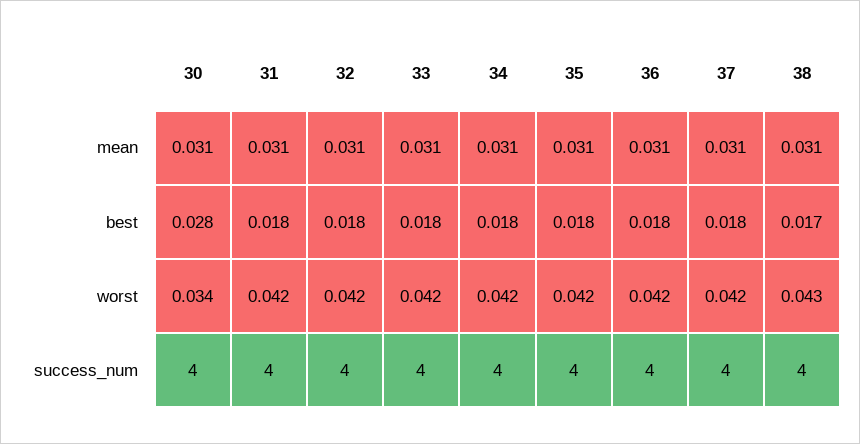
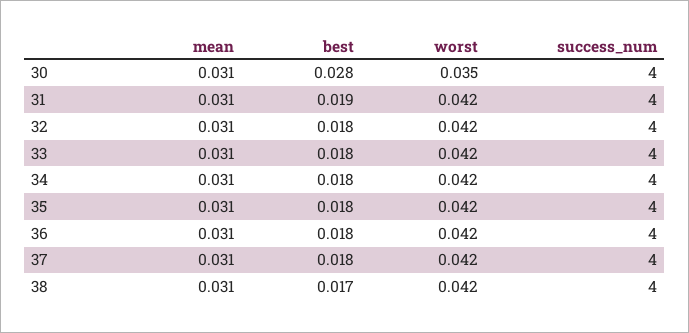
  {
    "30": {
      "mean": 0.031,
      "best": 0.028,
-     "worst": 0.034,
+     "worst": 0.035,
      "success_num": 4
    },
    "31": {
      "mean": 0.031,
-     "best": 0.018,
+     "best": 0.019,
      "worst": 0.042,
      "success_num": 4
    },
    "32": {
      "mean": 0.031,
      "best": 0.018,
      "worst": 0.042,
      "success_num": 4
    },
    "33": {
      "mean": 0.031,
      "best": 0.018,
      "worst": 0.042,
      "success_num": 4
    },
    "34": {
      "mean": 0.031,
      "best": 0.018,
      "worst": 0.042,
      "success_num": 4
    },
    "35": {
      "mean": 0.031,
      "best": 0.018,
      "worst": 0.042,
      "success_num": 4
    },
    "36": {
      "mean": 0.031,
      "best": 0.018,
      "worst": 0.042,
      "success_num": 4
    },
    "37": {
      "mean": 0.031,
      "best": 0.018,
      "worst": 0.042,
      "success_num": 4
    },
    "38": {
      "mean": 0.031,
      "best": 0.017,
-     "worst": 0.043,
+     "worst": 0.042,
      "success_num": 4
    }
  }

